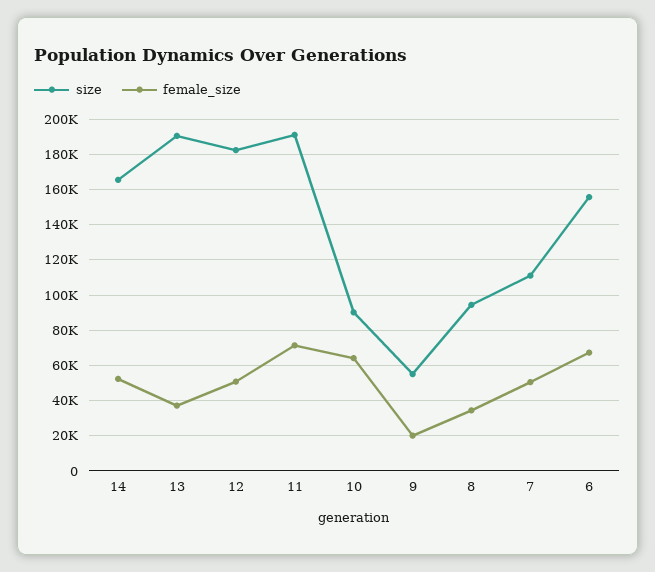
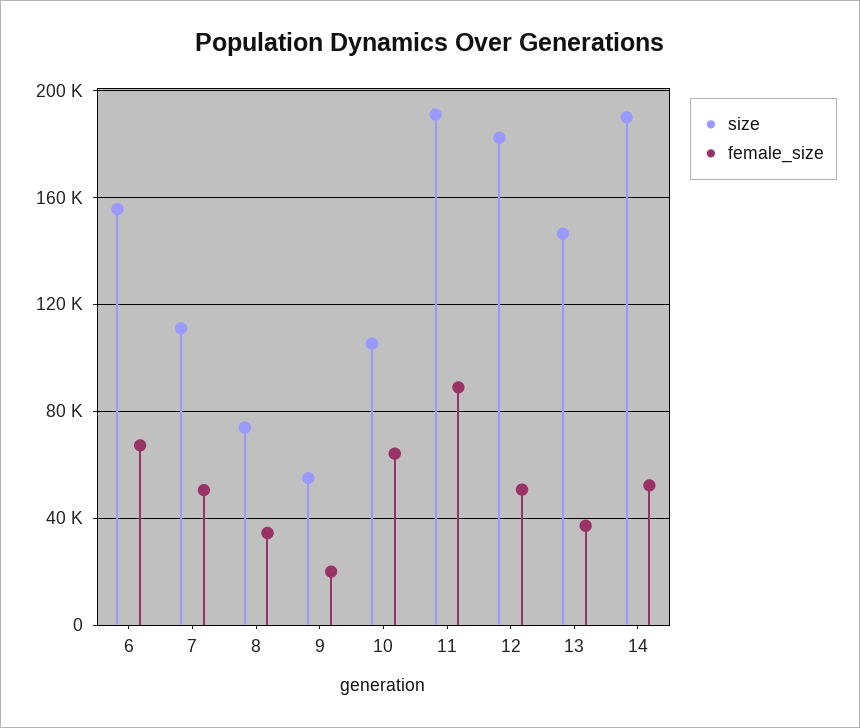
  {
    "size": {
-     "14": 165000,
+     "14": 190000,
-     "13": 190000,
+     "13": 145000,
      "12": 180000,
      "11": 190000,
-     "10": 90000,
+     "10": 105000,
      "9": 55000,
-     "8": 95000,
+     "8": 75000,
      "7": 110000,
      "6": 155000
    },
    "female_size": {
      "14": 50000,
      "13": 35000,
      "12": 50000,
-     "11": 70000,
+     "11": 90000,
      "10": 65000,
      "9": 20000,
      "8": 35000,
      "7": 50000,
      "6": 65000
    }
  }

